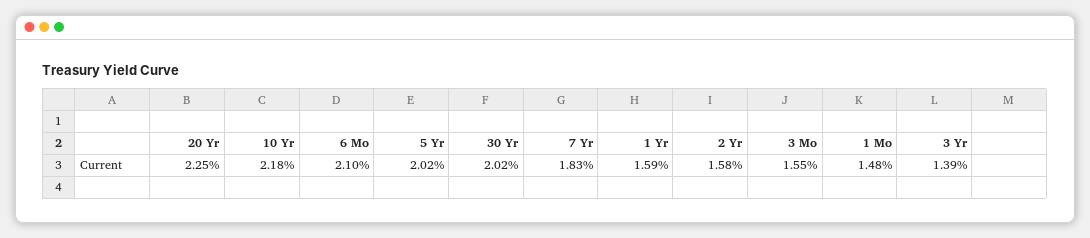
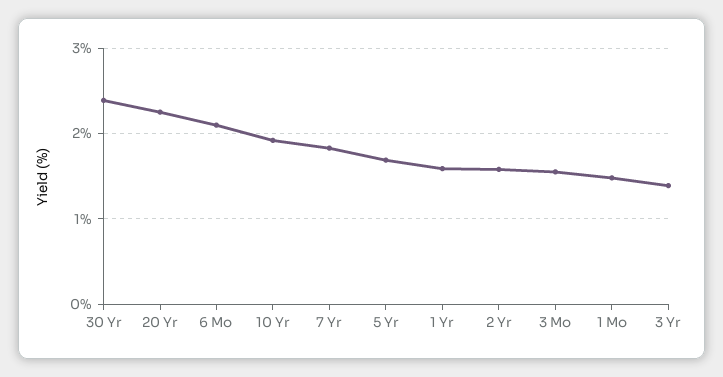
  {
    "20 Yr": 2.25,
-   "10 Yr": 2.18,
+   "10 Yr": 1.9,
    "6 Mo": 2.1,
-   "5 Yr": 2.02,
+   "5 Yr": 1.7,
-   "30 Yr": 2.02,
+   "30 Yr": 2.4,
    "7 Yr": 1.83,
    "1 Yr": 1.59,
    "2 Yr": 1.58,
    "3 Mo": 1.55,
    "1 Mo": 1.48,
    "3 Yr": 1.39
  }

